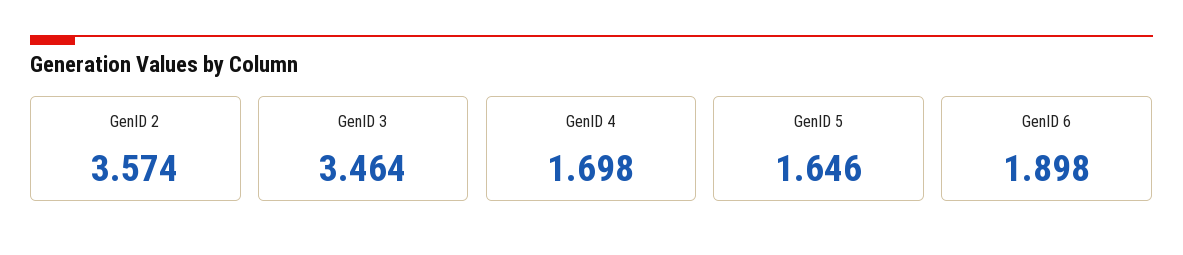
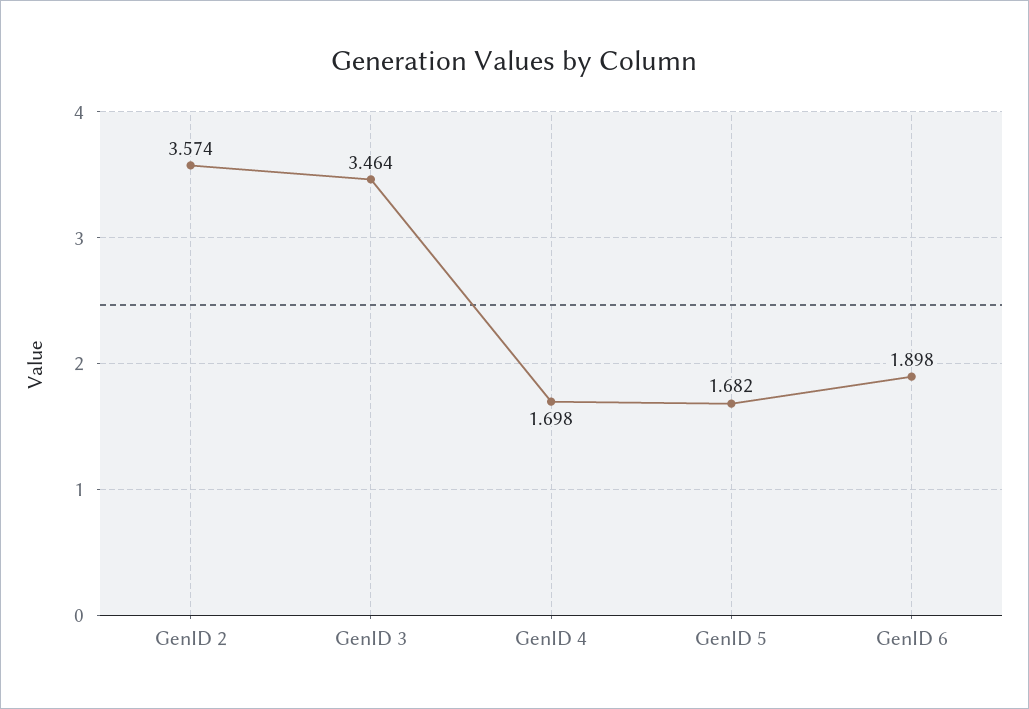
  {
    "GenID 2": 3.574,
    "GenID 3": 3.464,
    "GenID 4": 1.698,
-   "GenID 5": 1.646,
+   "GenID 5": 1.682,
    "GenID 6": 1.898
  }

